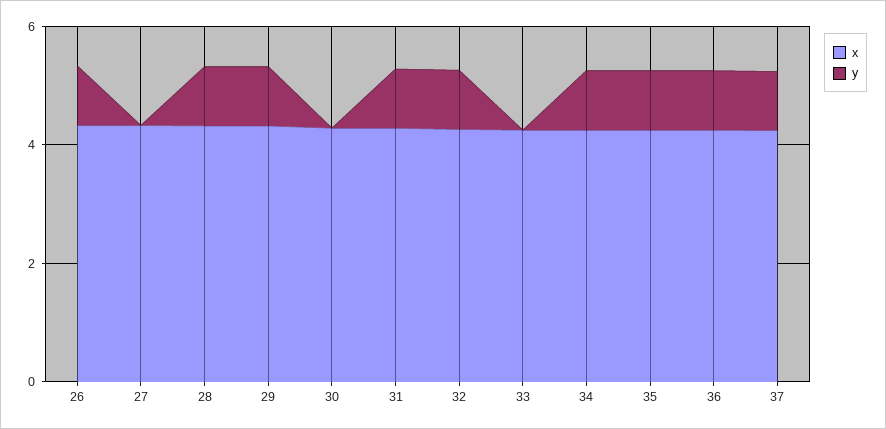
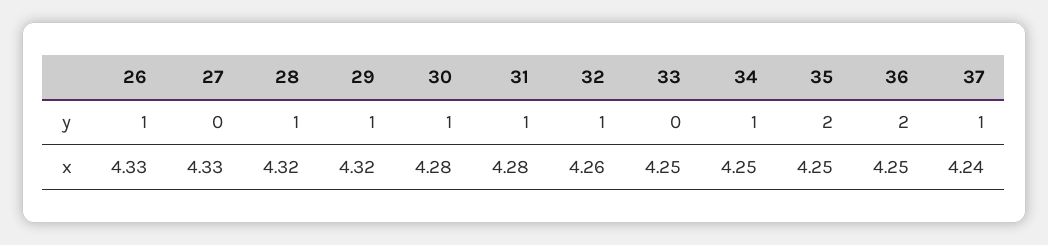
  {
    "x": {
      "26": 4.33,
      "27": 4.33,
      "28": 4.32,
      "29": 4.32,
      "30": 4.28,
      "31": 4.28,
      "32": 4.26,
      "33": 4.25,
      "34": 4.25,
      "35": 4.25,
      "36": 4.25,
      "37": 4.24
    },
    "y": {
      "26": 1,
      "27": 0,
      "28": 1,
      "29": 1,
-     "30": 0,
+     "30": 1,
      "31": 1,
      "32": 1,
      "33": 0,
      "34": 1,
-     "35": 1,
+     "35": 2,
-     "36": 1,
+     "36": 2,
      "37": 1
    }
  }

